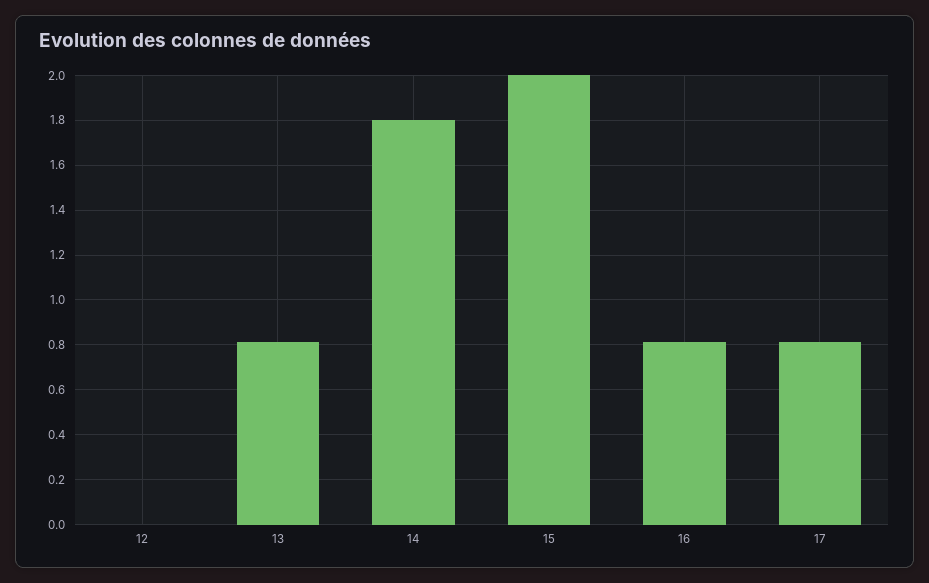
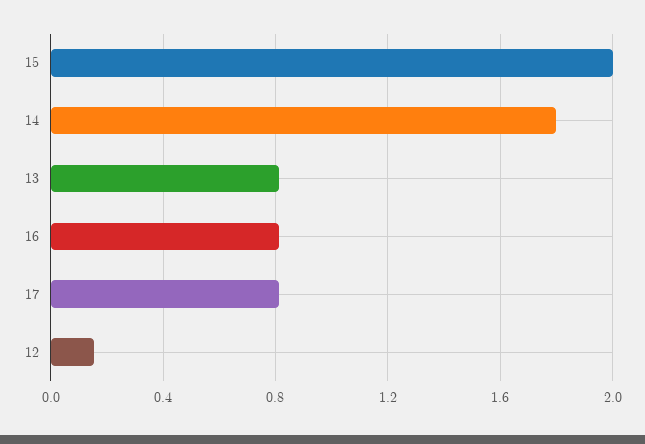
  {
-   "12": 0,
+   "12": 0.15,
    "13": 0.8,
    "14": 1.8,
    "15": 2,
    "16": 0.8,
    "17": 0.8
  }

